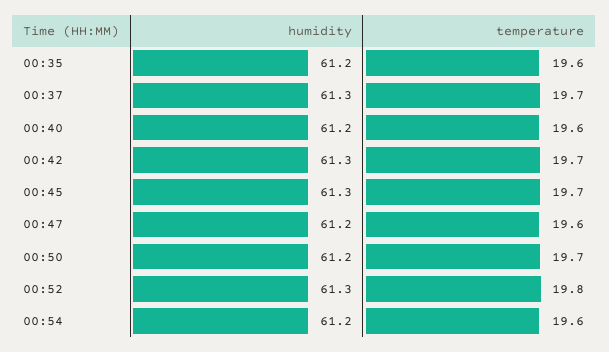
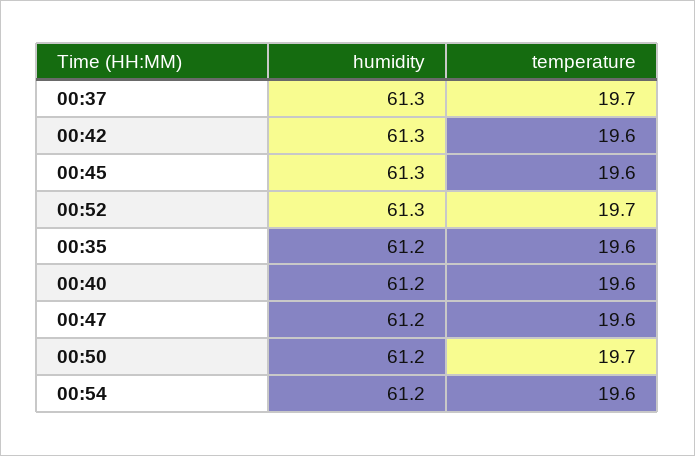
  {
    "humidity": {
      "00:35": 61.2,
      "00:37": 61.3,
      "00:40": 61.2,
      "00:42": 61.3,
      "00:45": 61.3,
      "00:47": 61.2,
      "00:50": 61.2,
      "00:52": 61.3,
      "00:54": 61.2
    },
    "temperature": {
      "00:35": 19.6,
      "00:37": 19.7,
      "00:40": 19.6,
-     "00:42": 19.7,
+     "00:42": 19.6,
-     "00:45": 19.7,
+     "00:45": 19.6,
      "00:47": 19.6,
      "00:50": 19.7,
-     "00:52": 19.8,
+     "00:52": 19.7,
      "00:54": 19.6
    }
  }

